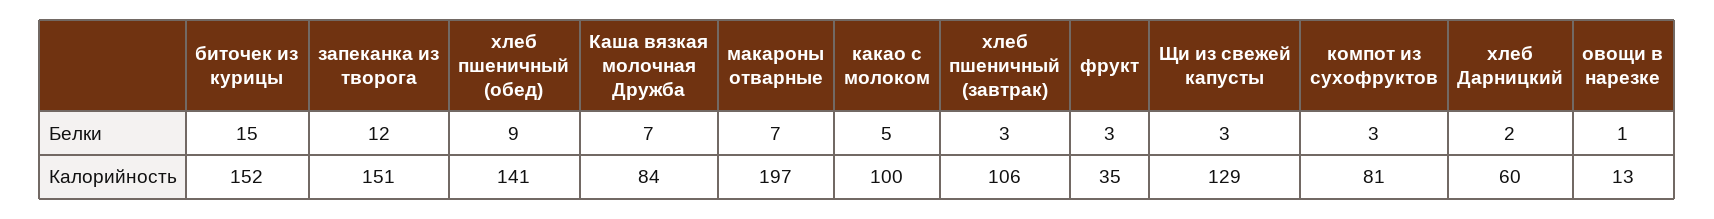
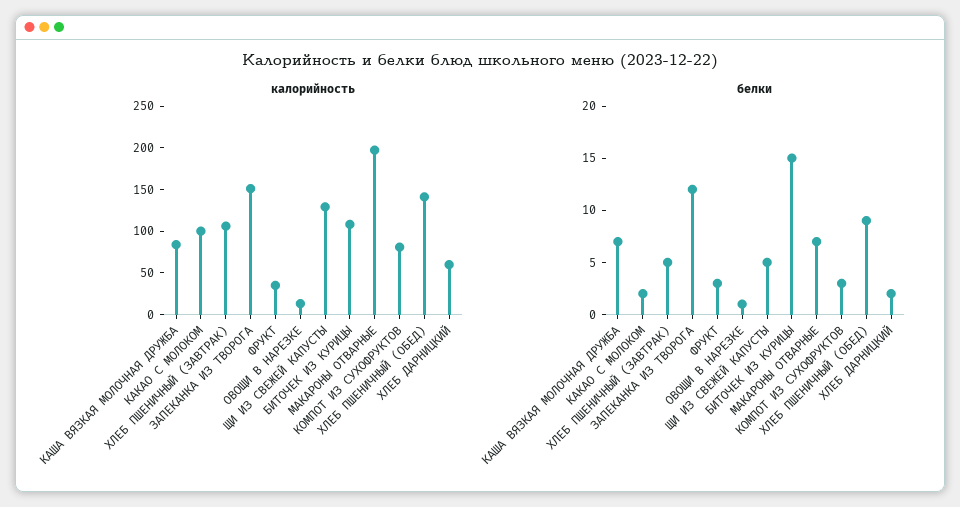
  {
    "Белки": {
      "биточек из курицы": 15,
      "запеканка из творога": 12,
      "хлеб пшеничный (обед)": 9,
      "Каша вязкая молочная Дружба": 7,
      "макароны отварные": 7,
-     "какао с молоком": 5,
+     "какао с молоком": 2,
-     "хлеб пшеничный (завтрак)": 3,
+     "хлеб пшеничный (завтрак)": 5,
      "фрукт": 3,
-     "Щи из свежей капусты": 3,
+     "Щи из свежей капусты": 5,
      "компот из сухофруктов": 3,
      "хлеб Дарницкий": 2,
      "овощи в нарезке": 1
    },
    "Калорийность": {
-     "биточек из курицы": 152,
+     "биточек из курицы": 110,
      "запеканка из творога": 151,
      "хлеб пшеничный (обед)": 141,
      "Каша вязкая молочная Дружба": 84,
      "макароны отварные": 197,
      "какао с молоком": 100,
      "хлеб пшеничный (завтрак)": 106,
      "фрукт": 35,
      "Щи из свежей капусты": 129,
      "компот из сухофруктов": 81,
      "хлеб Дарницкий": 60,
      "овощи в нарезке": 13
    }
  }

